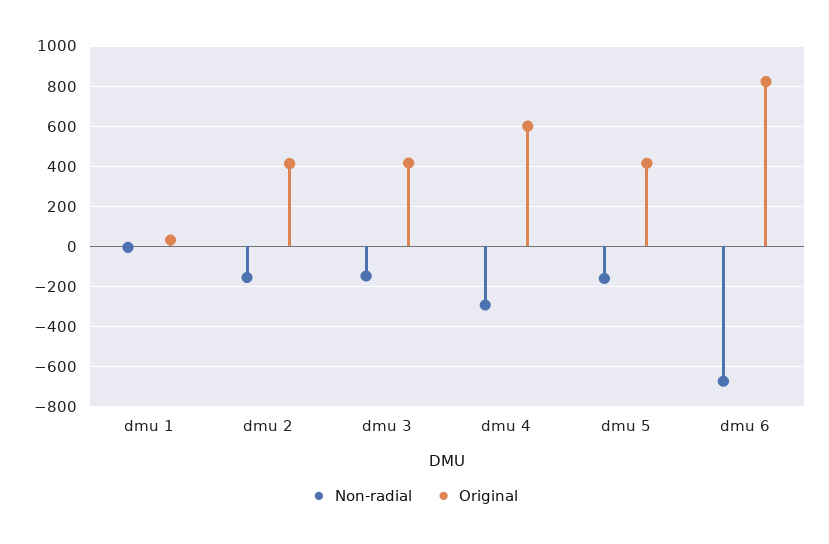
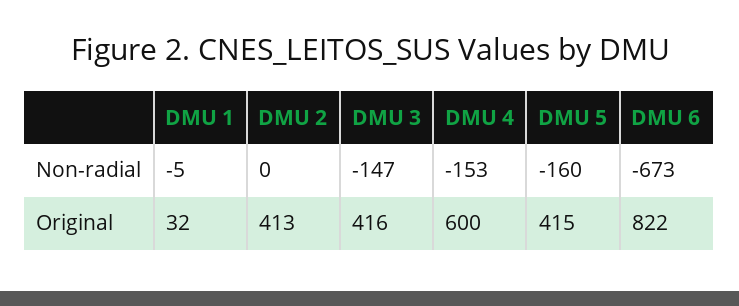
  {
    "Non-radial": {
      "dmu 1": -5,
-     "dmu 2": -150,
+     "dmu 2": 0,
      "dmu 3": -147,
-     "dmu 4": -300,
+     "dmu 4": -153,
      "dmu 5": -160,
      "dmu 6": -673
    },
    "Original": {
      "dmu 1": 32,
      "dmu 2": 413,
      "dmu 3": 416,
      "dmu 4": 600,
      "dmu 5": 415,
      "dmu 6": 822
    }
  }

